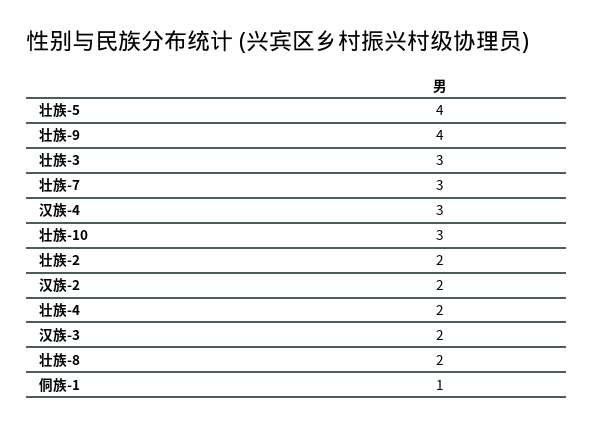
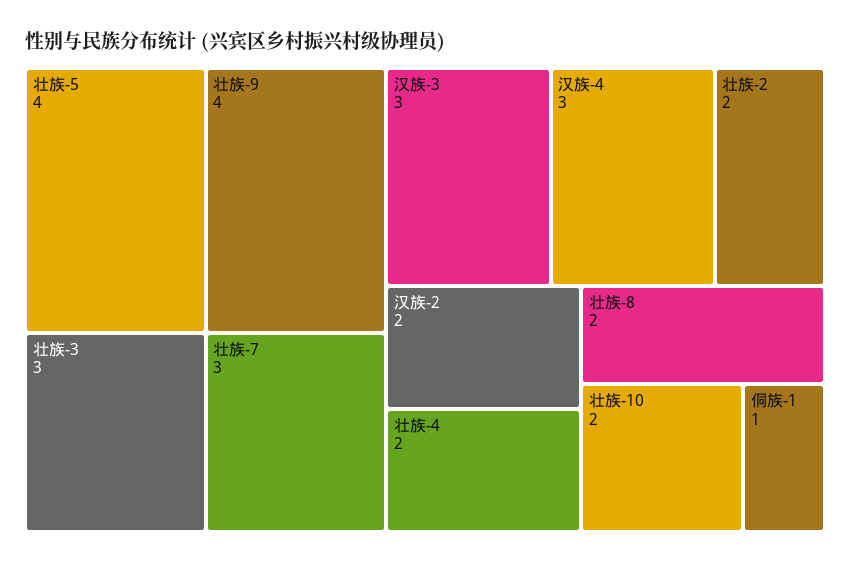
  {
    "壮族-5": 4,
    "壮族-9": 4,
    "壮族-3": 3,
    "壮族-7": 3,
    "汉族-4": 3,
-   "壮族-10": 3,
+   "壮族-10": 2,
    "壮族-2": 2,
    "汉族-2": 2,
    "壮族-4": 2,
-   "汉族-3": 2,
+   "汉族-3": 3,
    "壮族-8": 2,
    "侗族-1": 1
  }

